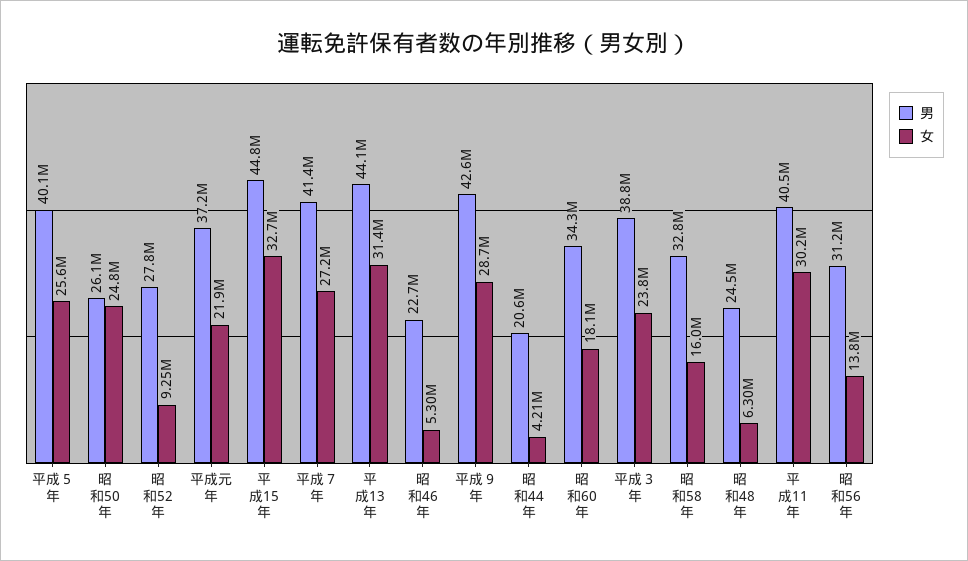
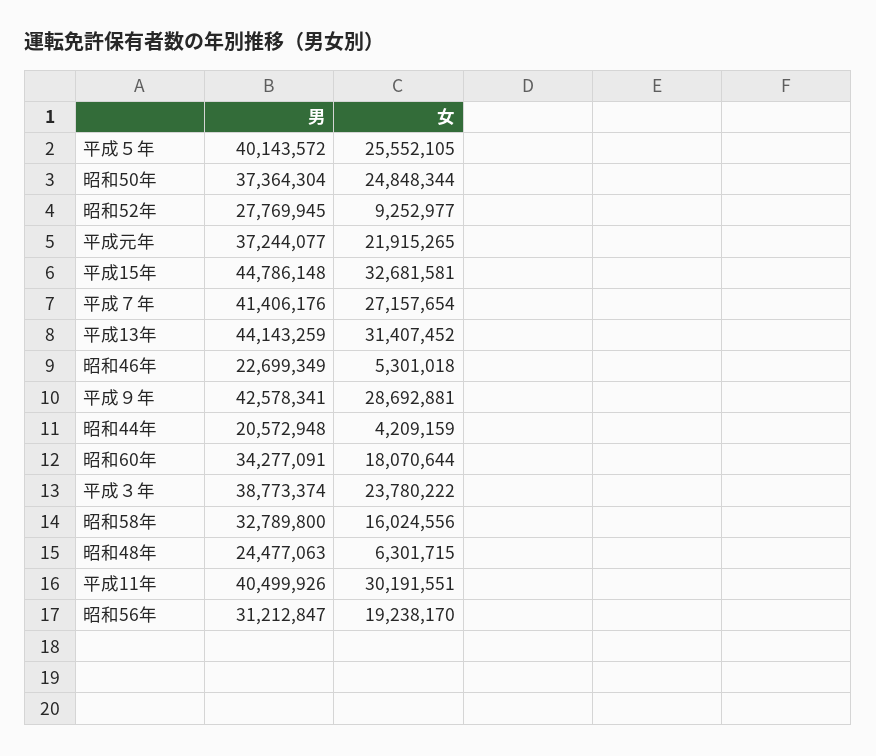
  {
    "男": {
      "平成５年": 40143572,
-     "昭和50年": 26100000,
+     "昭和50年": 37364304,
      "昭和52年": 27769945,
      "平成元年": 37244077,
      "平成15年": 44786148,
      "平成７年": 41406176,
      "平成13年": 44143259,
      "昭和46年": 22699349,
      "平成９年": 42578341,
      "昭和44年": 20572948,
      "昭和60年": 34277091,
      "平成３年": 38773374,
      "昭和58年": 32789800,
      "昭和48年": 24477063,
      "平成11年": 40499926,
      "昭和56年": 31212847
    },
    "女": {
      "平成５年": 25552105,
      "昭和50年": 24848344,
      "昭和52年": 9252977,
      "平成元年": 21915265,
      "平成15年": 32681581,
      "平成７年": 27157654,
      "平成13年": 31407452,
      "昭和46年": 5301018,
      "平成９年": 28692881,
      "昭和44年": 4209159,
      "昭和60年": 18070644,
      "平成３年": 23780222,
      "昭和58年": 16024556,
      "昭和48年": 6301715,
      "平成11年": 30191551,
-     "昭和56年": 13800000
+     "昭和56年": 19238170
    }
  }

